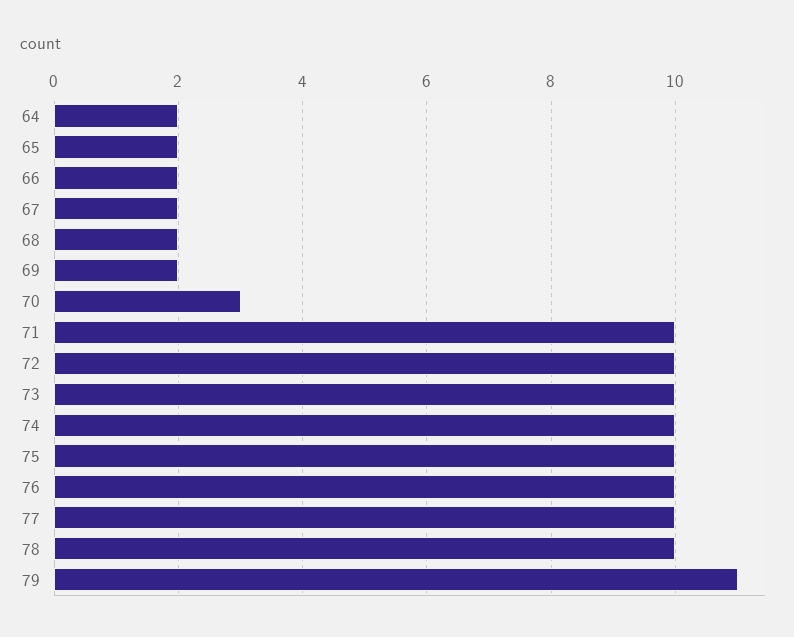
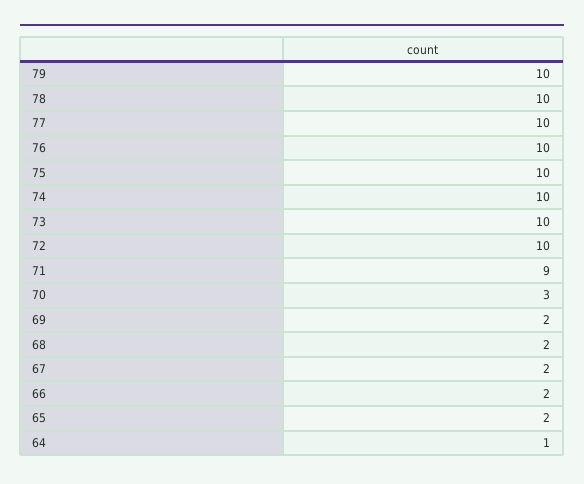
  {
-   "64": 2,
+   "64": 1,
    "65": 2,
    "66": 2,
    "67": 2,
    "68": 2,
    "69": 2,
    "70": 3,
-   "71": 10,
+   "71": 9,
    "72": 10,
    "73": 10,
    "74": 10,
    "75": 10,
    "76": 10,
    "77": 10,
    "78": 10,
-   "79": 11
+   "79": 10
  }

